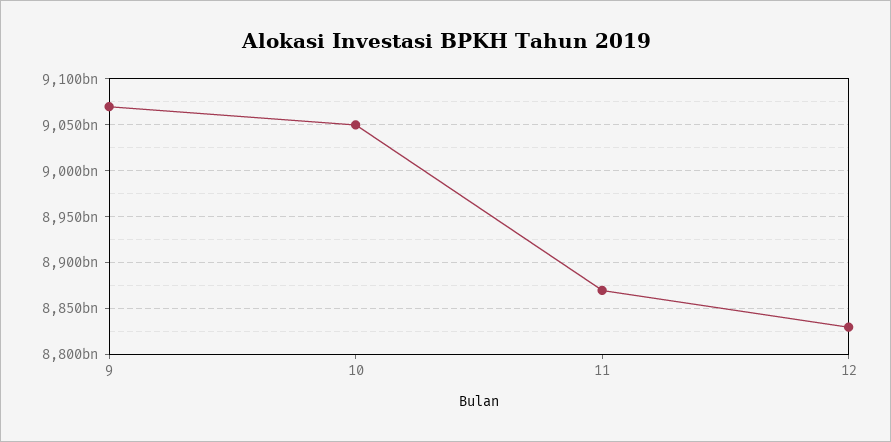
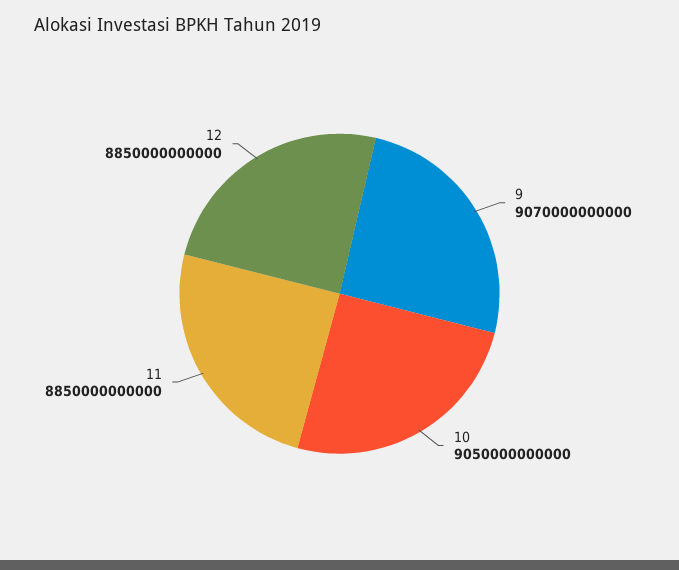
  {
    "9": 9070000000000,
    "10": 9050000000000,
-   "11": 8870000000000,
+   "11": 8850000000000,
-   "12": 8830000000000
+   "12": 8850000000000
  }

